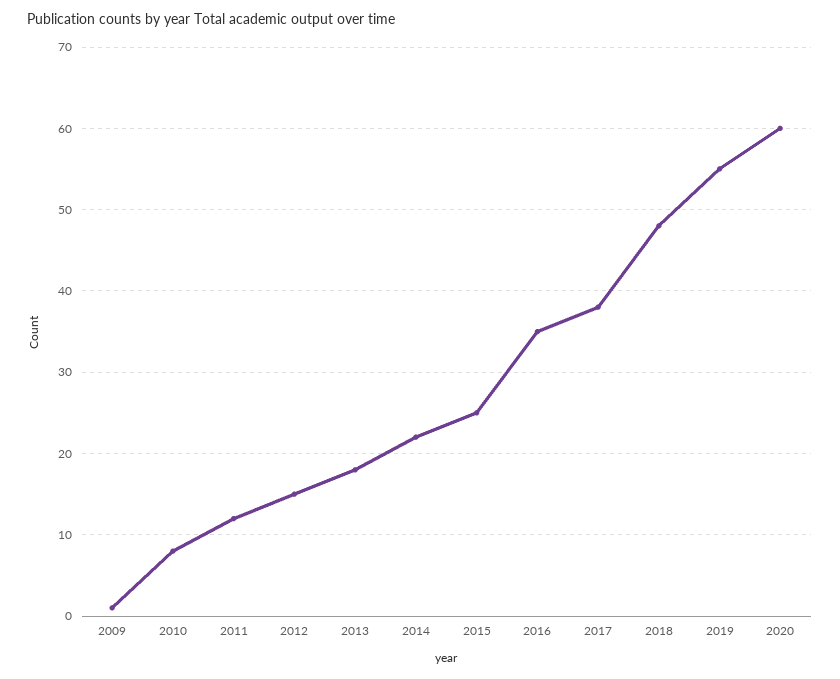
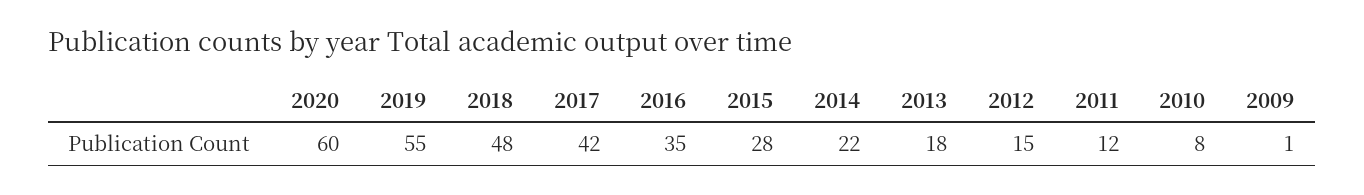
  {
    "2009": 1,
    "2010": 8,
    "2011": 12,
    "2012": 15,
    "2013": 18,
    "2014": 22,
-   "2015": 25,
+   "2015": 28,
    "2016": 35,
-   "2017": 38,
+   "2017": 42,
    "2018": 48,
    "2019": 55,
    "2020": 60
  }

